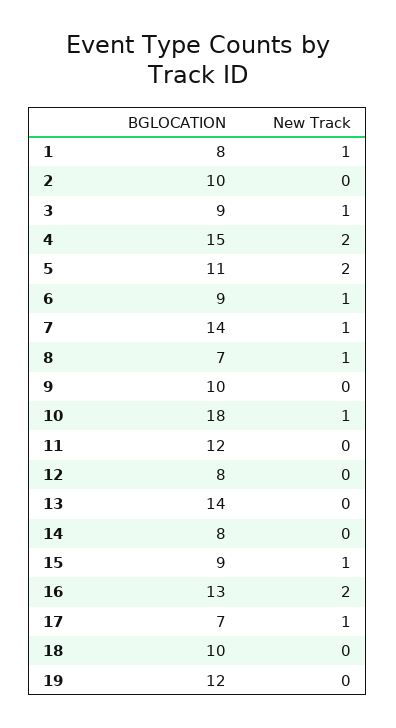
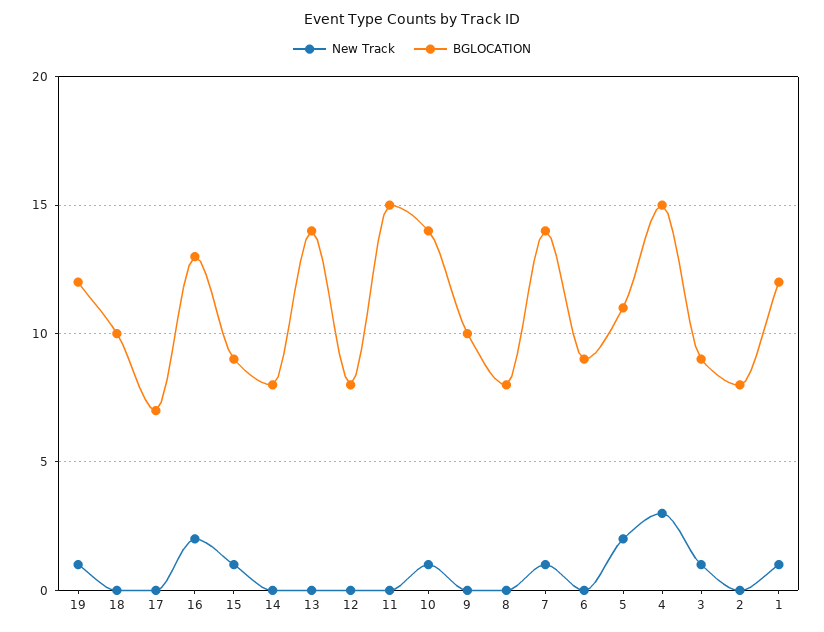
  {
    "BGLOCATION": {
-     "1": 8,
+     "1": 12,
-     "2": 10,
+     "2": 8,
      "3": 9,
      "4": 15,
      "5": 11,
      "6": 9,
      "7": 14,
-     "8": 7,
+     "8": 8,
      "9": 10,
-     "10": 18,
+     "10": 14,
-     "11": 12,
+     "11": 15,
      "12": 8,
      "13": 14,
      "14": 8,
      "15": 9,
      "16": 13,
      "17": 7,
      "18": 10,
      "19": 12
    },
    "New Track": {
      "1": 1,
      "2": 0,
      "3": 1,
-     "4": 2,
+     "4": 3,
      "5": 2,
-     "6": 1,
+     "6": 0,
      "7": 1,
-     "8": 1,
+     "8": 0,
      "9": 0,
      "10": 1,
      "11": 0,
      "12": 0,
      "13": 0,
      "14": 0,
      "15": 1,
      "16": 2,
-     "17": 1,
+     "17": 0,
      "18": 0,
-     "19": 0
+     "19": 1
    }
  }

